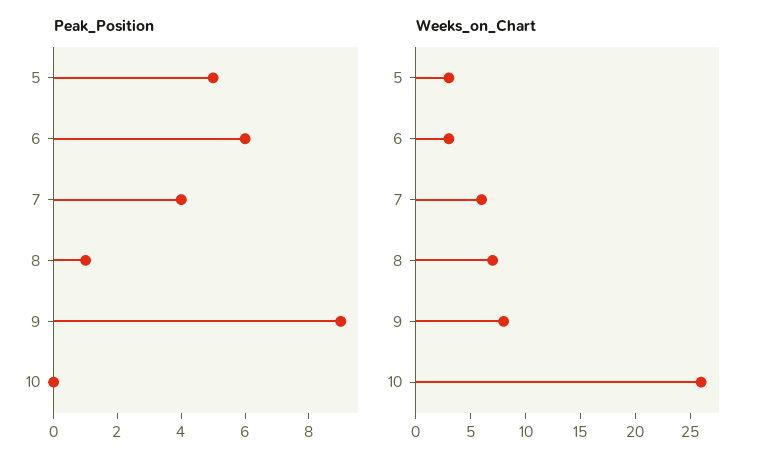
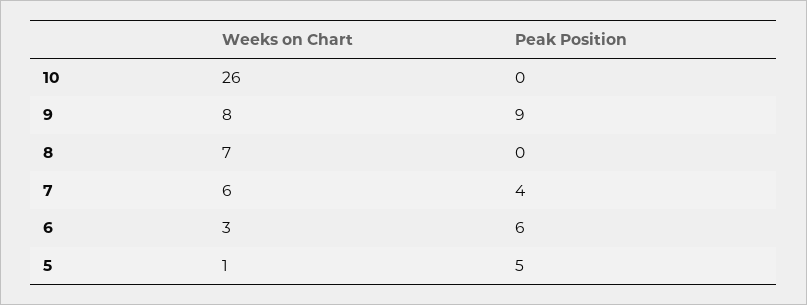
  {
    "Peak_Position": {
      "5": 5,
      "6": 6,
      "7": 4,
-     "8": 1,
+     "8": 0,
      "9": 9,
      "10": 0
    },
    "Weeks_on_Chart": {
-     "5": 3,
+     "5": 1,
      "6": 3,
      "7": 6,
      "8": 7,
      "9": 8,
      "10": 26
    }
  }

